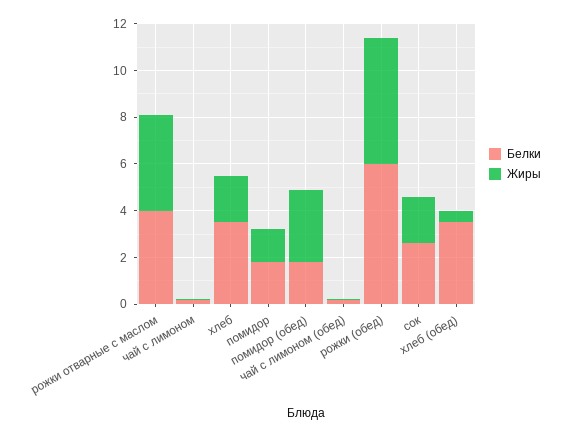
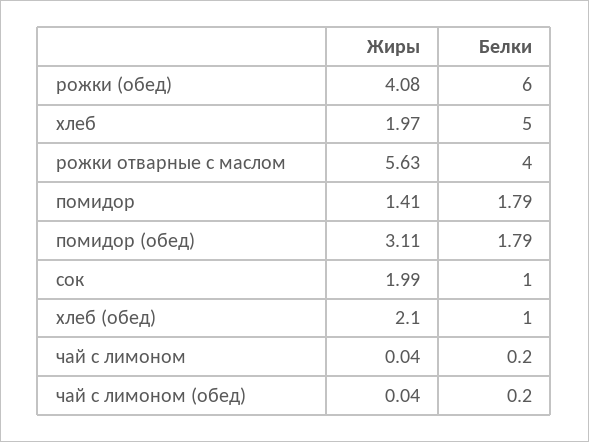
  {
    "Белки": {
      "рожки отварные с маслом": 4,
      "чай с лимоном": 0.2,
-     "хлеб": 3.5,
+     "хлеб": 5,
      "помидор": 1.79,
      "помидор (обед)": 1.79,
      "чай с лимоном (обед)": 0.2,
      "рожки (обед)": 6,
-     "сок": 2.5,
+     "сок": 1,
-     "хлеб (обед)": 3.5
+     "хлеб (обед)": 1
    },
    "Жиры": {
-     "рожки отварные с маслом": 4,
+     "рожки отварные с маслом": 5.63,
      "чай с лимоном": 0.04,
      "хлеб": 1.97,
      "помидор": 1.41,
      "помидор (обед)": 3.11,
      "чай с лимоном (обед)": 0.04,
-     "рожки (обед)": 5.5,
+     "рожки (обед)": 4.08,
      "сок": 1.99,
-     "хлеб (обед)": 0.5
+     "хлеб (обед)": 2.1
    }
  }

